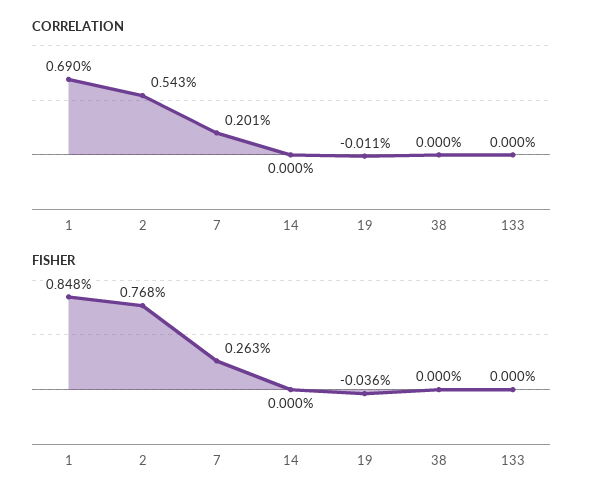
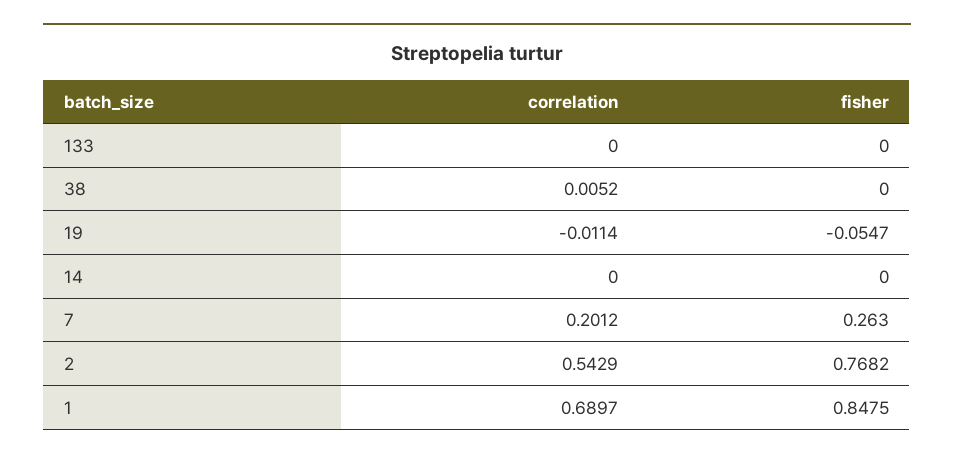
  {
    "CORRELATION": {
      "1": 0.6897,
      "2": 0.5429,
      "7": 0.2012,
      "14": 0,
      "19": -0.0114,
-     "38": 0,
+     "38": 0.0052,
      "133": 0
    },
    "FISHER": {
      "1": 0.8475,
      "2": 0.7682,
      "7": 0.263,
      "14": 0,
-     "19": -0.036,
+     "19": -0.0547,
      "38": 0,
      "133": 0
    }
  }

